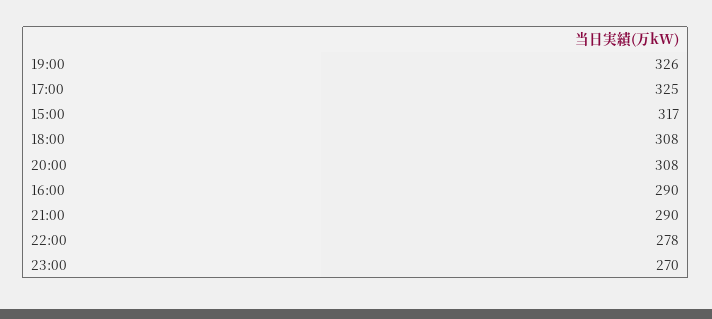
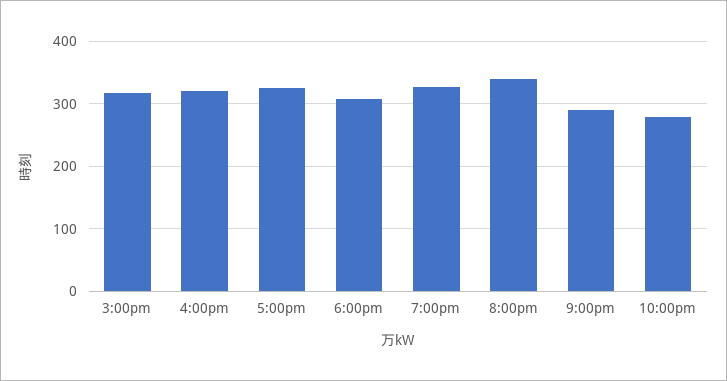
  {
    "19:00": 326,
    "17:00": 325,
    "15:00": 317,
    "18:00": 308,
-   "20:00": 308,
+   "20:00": 340,
-   "16:00": 290,
+   "16:00": 320,
    "21:00": 290,
-   "22:00": 278,
+   "22:00": 278
-   "23:00": 270
  }

